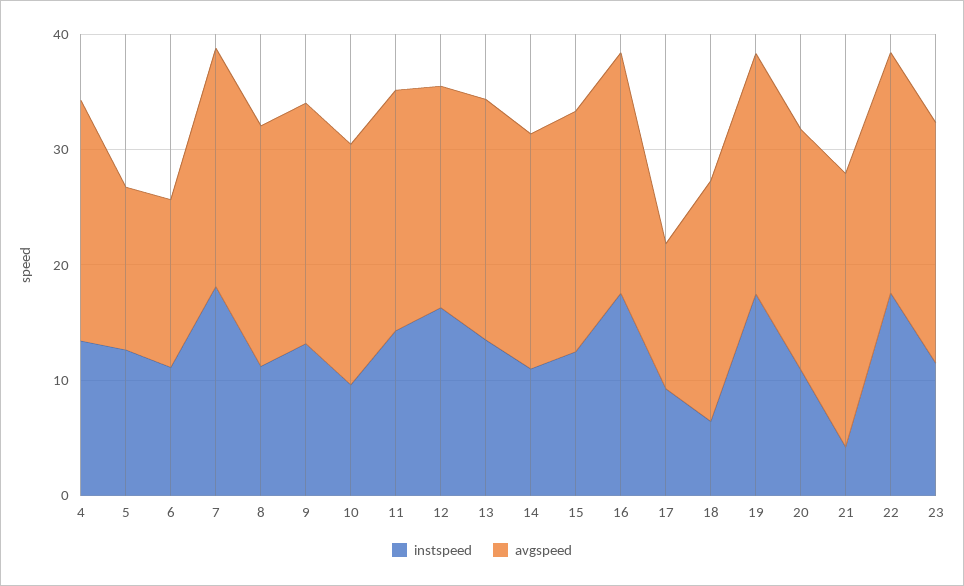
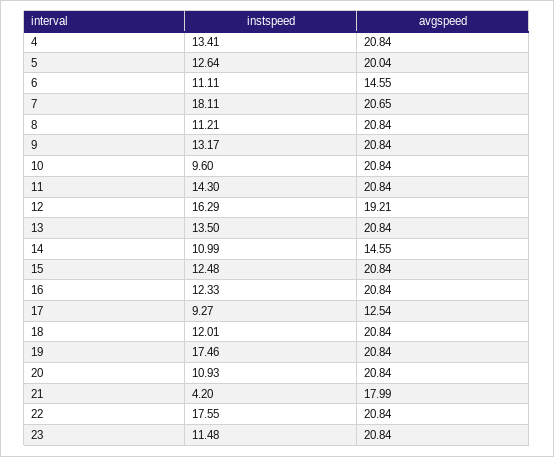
  {
    "instspeed": {
      "4": 13.41,
      "5": 12.64,
      "6": 11.11,
      "7": 18.11,
      "8": 11.21,
      "9": 13.17,
      "10": 9.6,
      "11": 14.3,
      "12": 16.29,
      "13": 13.5,
      "14": 10.99,
      "15": 12.48,
-     "16": 18,
+     "16": 12.33,
      "17": 9.27,
-     "18": 6,
+     "18": 12.01,
      "19": 17.46,
      "20": 10.93,
      "21": 4.2,
      "22": 17.55,
      "23": 11.48
    },
    "avgspeed": {
      "4": 20.84,
-     "5": 14,
+     "5": 20.04,
      "6": 14.55,
      "7": 20.65,
      "8": 20.84,
      "9": 20.84,
      "10": 20.84,
      "11": 20.84,
      "12": 19.21,
      "13": 20.84,
-     "14": 20,
+     "14": 14.55,
      "15": 20.84,
      "16": 20.84,
      "17": 12.54,
      "18": 20.84,
      "19": 20.84,
      "20": 20.84,
-     "21": 24,
+     "21": 17.99,
      "22": 20.84,
      "23": 20.84
    }
  }

